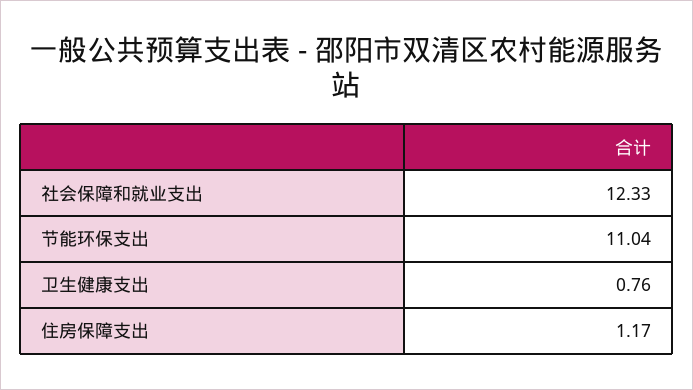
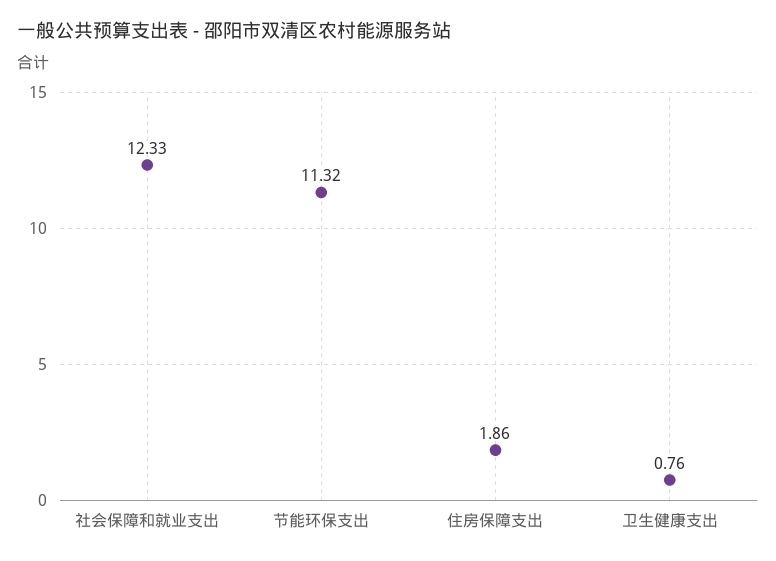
  {
    "社会保障和就业支出": 12.33,
-   "节能环保支出": 11.04,
+   "节能环保支出": 11.32,
    "卫生健康支出": 0.76,
-   "住房保障支出": 1.17
+   "住房保障支出": 1.86
  }

